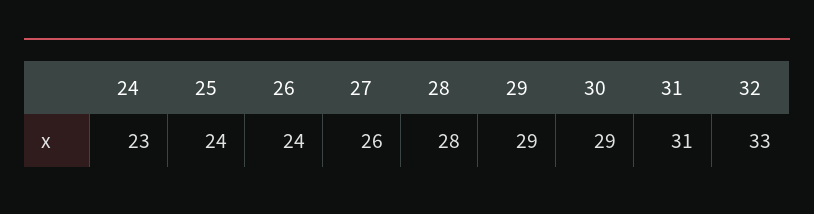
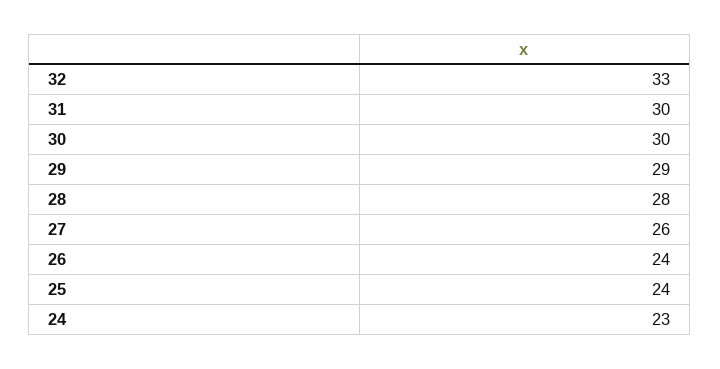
  {
    "24": 23,
    "25": 24,
    "26": 24,
    "27": 26,
    "28": 28,
    "29": 29,
-   "30": 29,
+   "30": 30,
-   "31": 31,
+   "31": 30,
    "32": 33
  }

